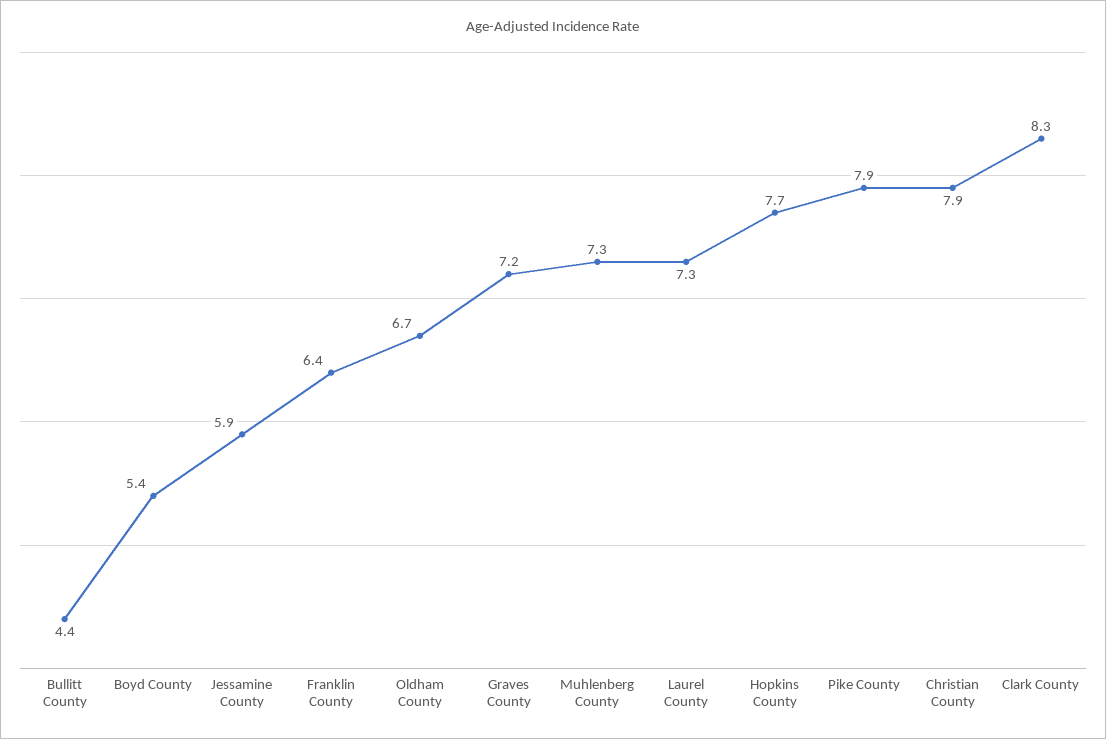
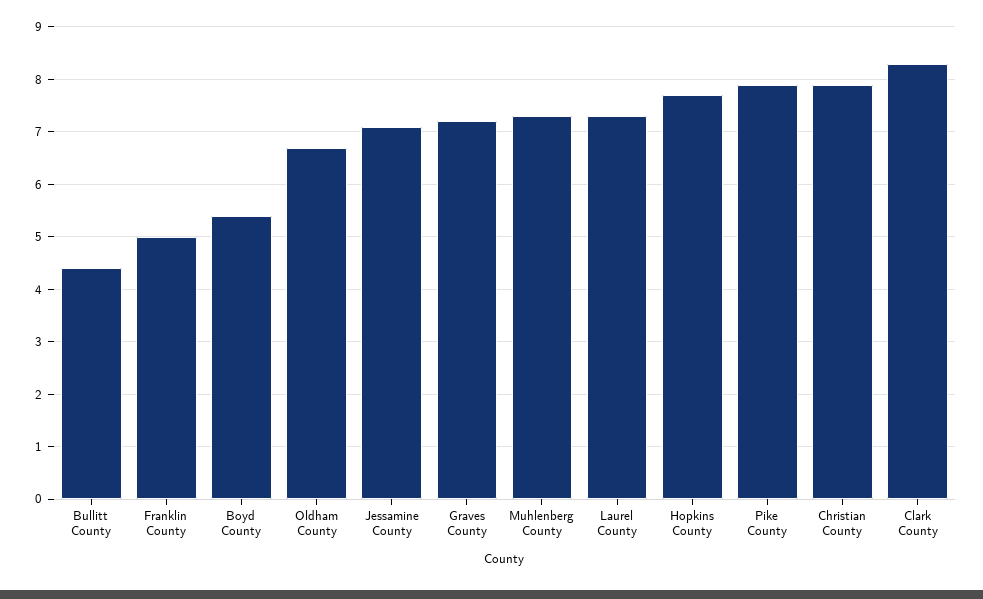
  {
    "Bullitt County": 4.4,
    "Boyd County": 5.4,
-   "Jessamine County": 5.9,
+   "Jessamine County": 7,
-   "Franklin County": 6.4,
+   "Franklin County": 5,
    "Oldham County": 6.7,
    "Graves County": 7.2,
    "Muhlenberg County": 7.3,
    "Laurel County": 7.3,
    "Hopkins County": 7.7,
    "Pike County": 7.9,
    "Christian County": 7.9,
    "Clark County": 8.3
  }

